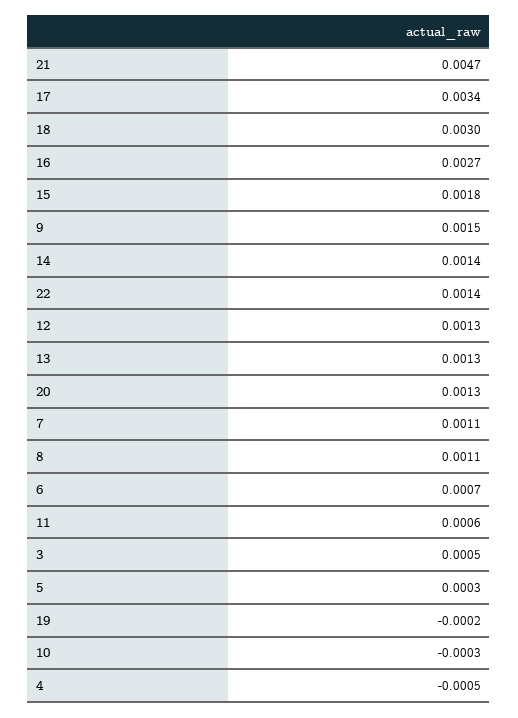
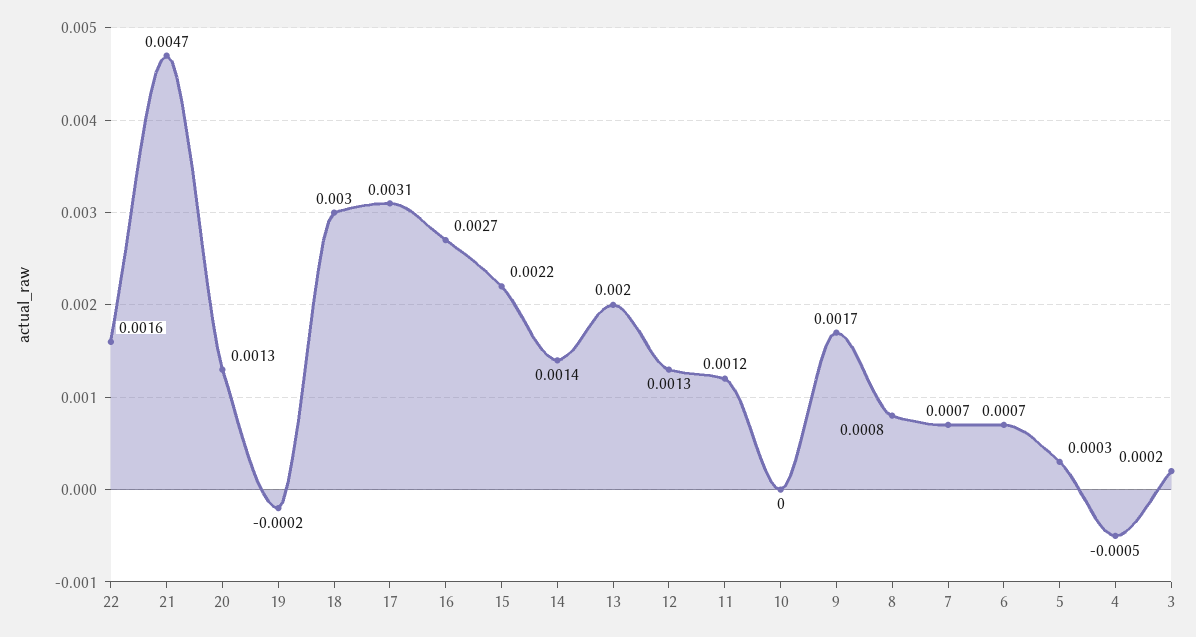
  {
    "21": 0.0047,
-   "17": 0.0034,
+   "17": 0.0031,
    "18": 0.003,
    "16": 0.0027,
-   "15": 0.0018,
+   "15": 0.0022,
-   "9": 0.0015,
+   "9": 0.0017,
    "14": 0.0014,
-   "22": 0.0014,
+   "22": 0.0016,
    "12": 0.0013,
-   "13": 0.0013,
+   "13": 0.002,
    "20": 0.0013,
-   "7": 0.0011,
+   "7": 0.0007,
-   "8": 0.0011,
+   "8": 0.0008,
    "6": 0.0007,
-   "11": 0.0006,
+   "11": 0.0012,
-   "3": 0.0005,
+   "3": 0.0002,
    "5": 0.0003,
    "19": -0.0002,
-   "10": -0.0003,
+   "10": 0,
    "4": -0.0005
  }

